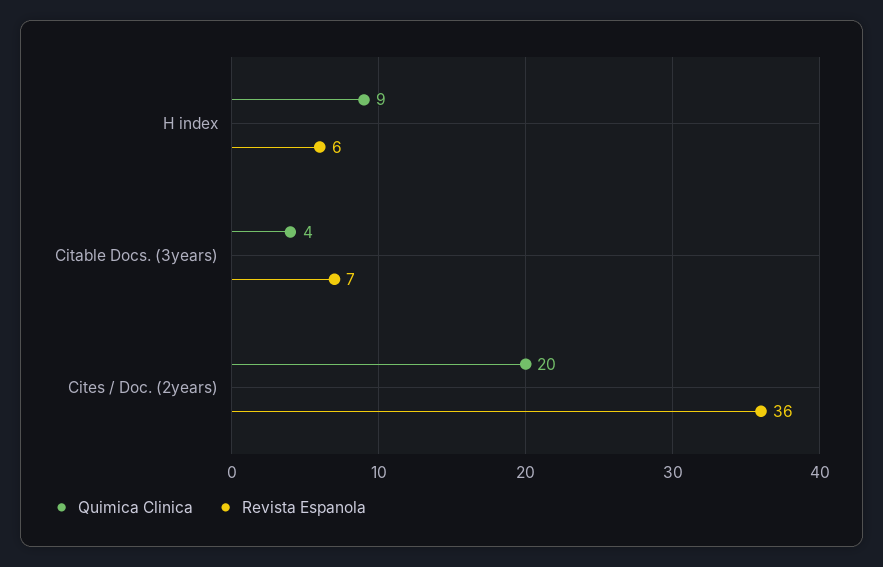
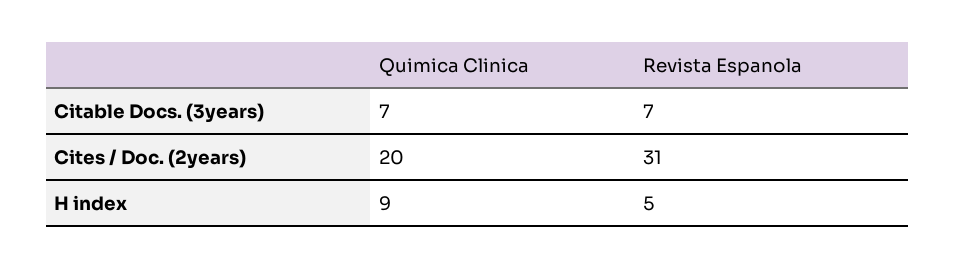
  {
    "Quimica Clinica": {
      "H index": 9,
-     "Citable Docs. (3years)": 4,
+     "Citable Docs. (3years)": 7,
      "Cites / Doc. (2years)": 20
    },
    "Revista Espanola": {
-     "H index": 6,
+     "H index": 5,
      "Citable Docs. (3years)": 7,
-     "Cites / Doc. (2years)": 36
+     "Cites / Doc. (2years)": 31
    }
  }

